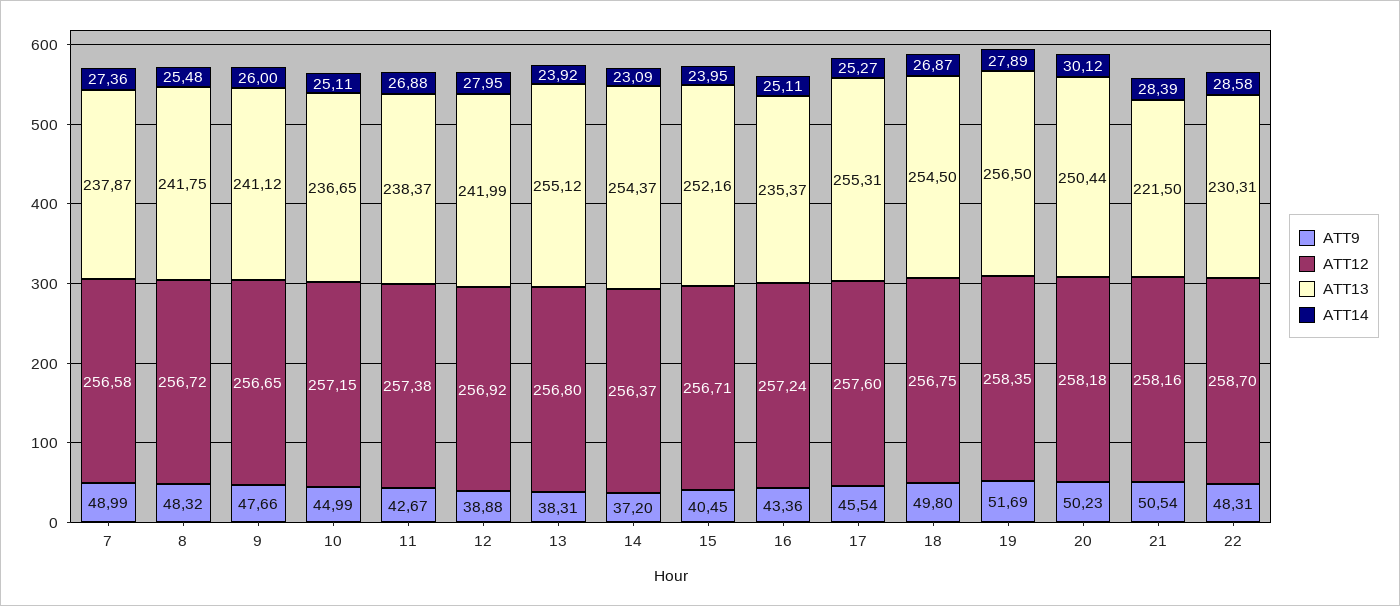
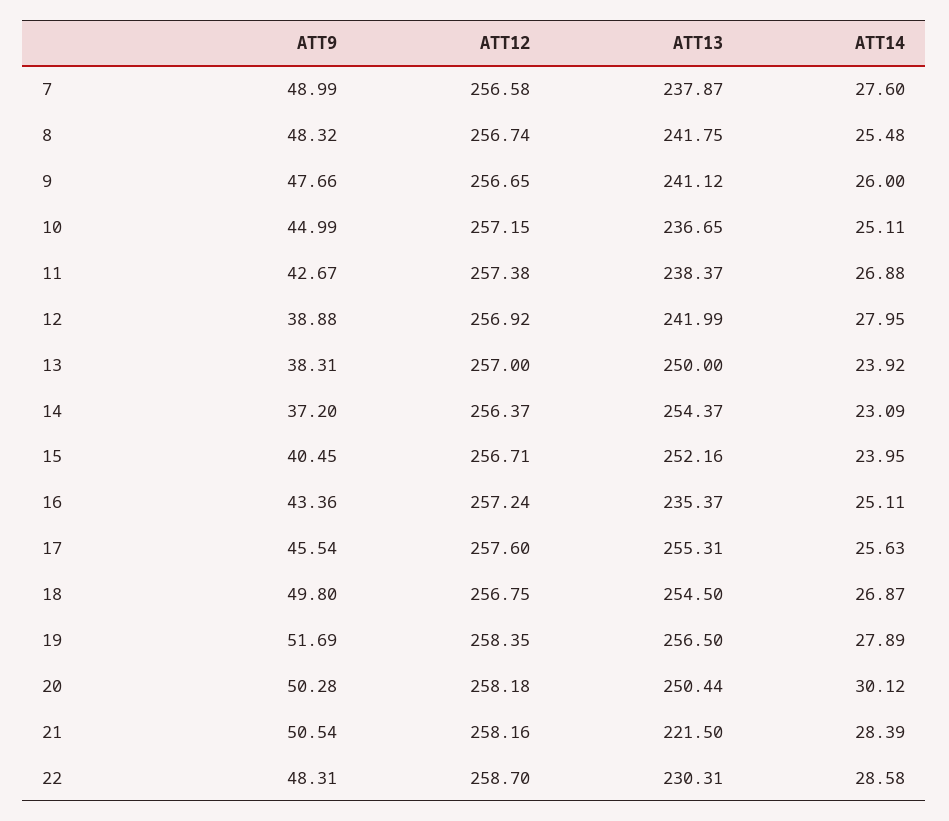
  {
    "ATT9": {
      "7": 48.99,
      "8": 48.32,
      "9": 47.66,
      "10": 44.99,
      "11": 42.67,
      "12": 38.88,
      "13": 38.31,
      "14": 37.2,
      "15": 40.45,
      "16": 43.36,
      "17": 45.54,
      "18": 49.8,
      "19": 51.69,
-     "20": 50.23,
+     "20": 50.28,
      "21": 50.54,
      "22": 48.31
    },
    "ATT12": {
      "7": 256.58,
-     "8": 256.72,
+     "8": 256.74,
      "9": 256.65,
      "10": 257.15,
      "11": 257.38,
      "12": 256.92,
-     "13": 256.8,
+     "13": 257,
      "14": 256.37,
      "15": 256.71,
      "16": 257.24,
      "17": 257.6,
      "18": 256.75,
      "19": 258.35,
      "20": 258.18,
      "21": 258.16,
      "22": 258.7
    },
    "ATT13": {
      "7": 237.87,
      "8": 241.75,
      "9": 241.12,
      "10": 236.65,
      "11": 238.37,
      "12": 241.99,
-     "13": 255.12,
+     "13": 250,
      "14": 254.37,
      "15": 252.16,
      "16": 235.37,
      "17": 255.31,
      "18": 254.5,
      "19": 256.5,
      "20": 250.44,
      "21": 221.5,
      "22": 230.31
    },
    "ATT14": {
-     "7": 27.36,
+     "7": 27.6,
      "8": 25.48,
      "9": 26,
      "10": 25.11,
      "11": 26.88,
      "12": 27.95,
      "13": 23.92,
      "14": 23.09,
      "15": 23.95,
      "16": 25.11,
-     "17": 25.27,
+     "17": 25.63,
      "18": 26.87,
      "19": 27.89,
      "20": 30.12,
      "21": 28.39,
      "22": 28.58
    }
  }

